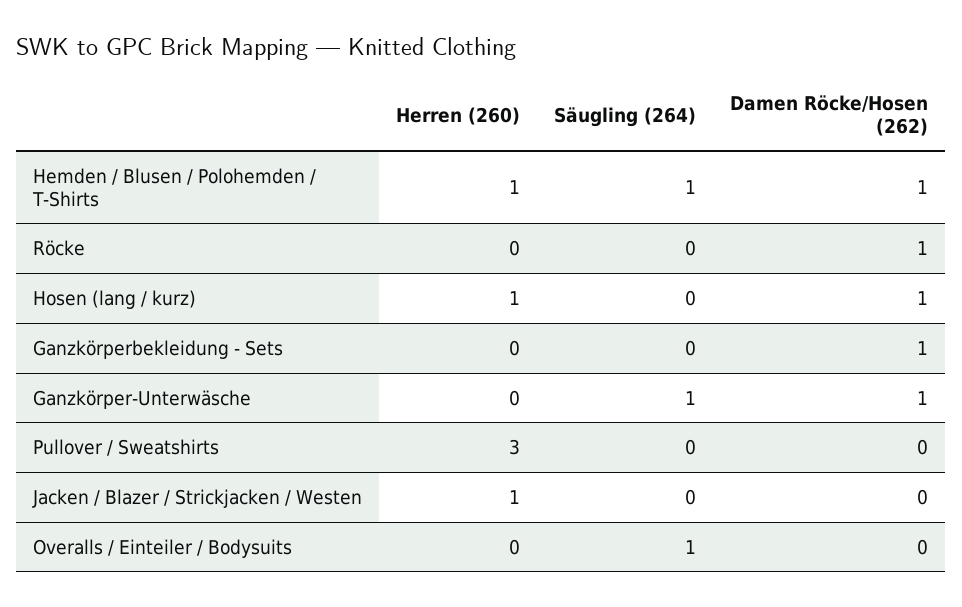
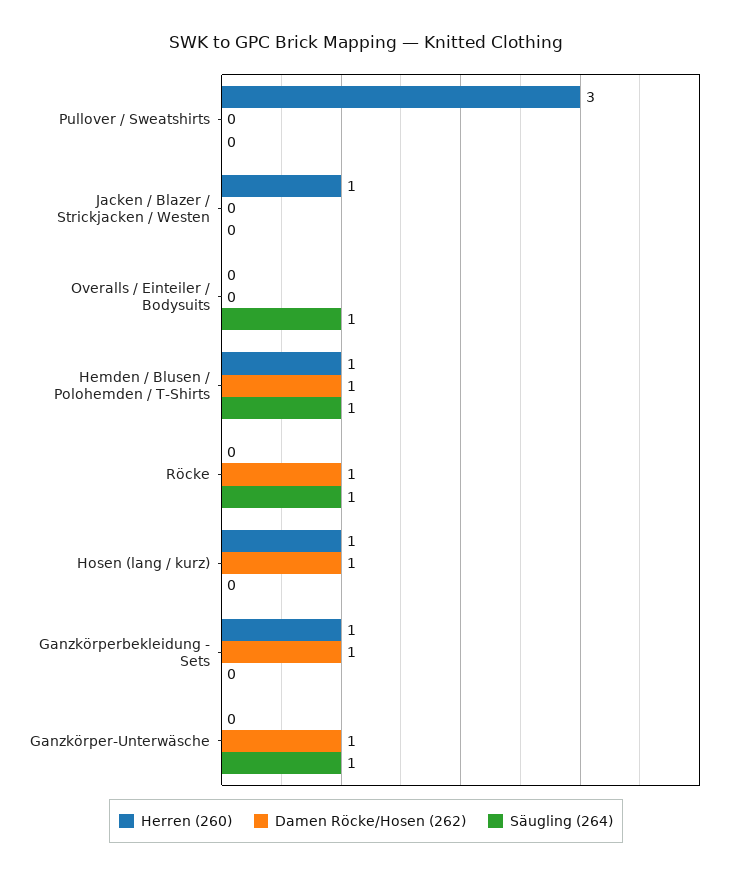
  {
    "Herren (260)": {
      "Hemden / Blusen / Polohemden / T-Shirts": 1,
      "Röcke": 0,
      "Hosen (lang / kurz)": 1,
-     "Ganzkörperbekleidung - Sets": 0,
+     "Ganzkörperbekleidung - Sets": 1,
      "Ganzkörper-Unterwäsche": 0,
      "Pullover / Sweatshirts": 3,
      "Jacken / Blazer / Strickjacken / Westen": 1,
      "Overalls / Einteiler / Bodysuits": 0
    },
    "Säugling (264)": {
      "Hemden / Blusen / Polohemden / T-Shirts": 1,
-     "Röcke": 0,
+     "Röcke": 1,
      "Hosen (lang / kurz)": 0,
      "Ganzkörperbekleidung - Sets": 0,
      "Ganzkörper-Unterwäsche": 1,
      "Pullover / Sweatshirts": 0,
      "Jacken / Blazer / Strickjacken / Westen": 0,
      "Overalls / Einteiler / Bodysuits": 1
    },
    "Damen Röcke/Hosen (262)": {
      "Hemden / Blusen / Polohemden / T-Shirts": 1,
      "Röcke": 1,
      "Hosen (lang / kurz)": 1,
      "Ganzkörperbekleidung - Sets": 1,
      "Ganzkörper-Unterwäsche": 1,
      "Pullover / Sweatshirts": 0,
      "Jacken / Blazer / Strickjacken / Westen": 0,
      "Overalls / Einteiler / Bodysuits": 0
    }
  }

